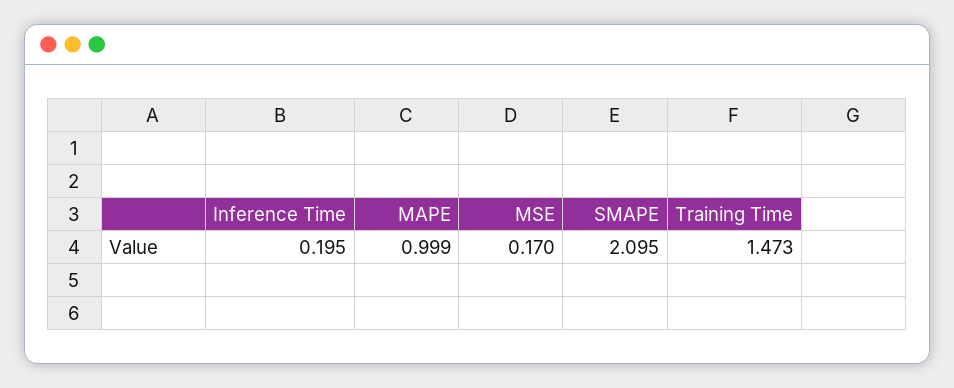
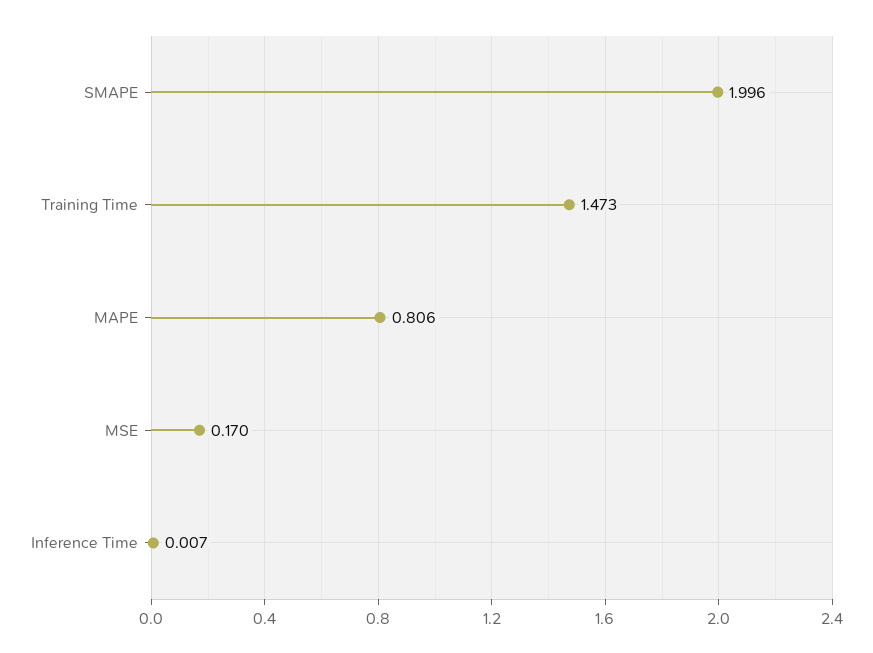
  {
-   "Inference Time": 0.195,
+   "Inference Time": 0.007,
-   "MAPE": 0.999,
+   "MAPE": 0.806,
    "MSE": 0.17,
-   "SMAPE": 2.095,
+   "SMAPE": 1.996,
    "Training Time": 1.473
  }

